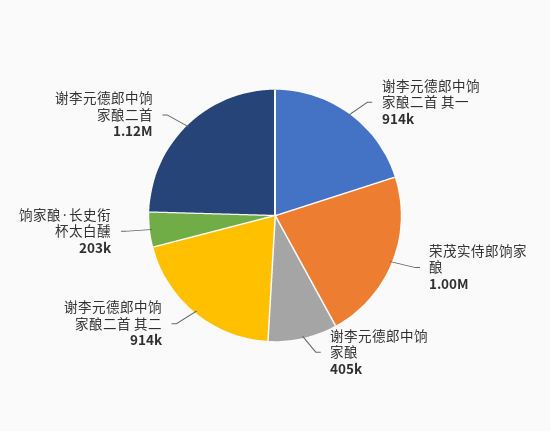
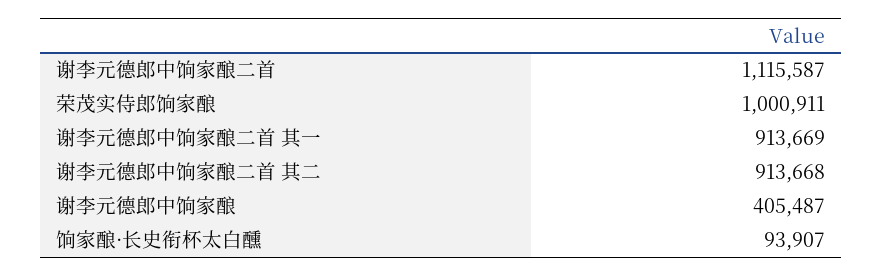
  {
    "谢李元德郎中饷家酿二首 其一": 913669,
    "荣茂实侍郎饷家酿": 1000911,
    "谢李元德郎中饷家酿": 405487,
    "谢李元德郎中饷家酿二首 其二": 913668,
-   "饷家酿·长史衔杯太白醺": 203000,
+   "饷家酿·长史衔杯太白醺": 93907,
    "谢李元德郎中饷家酿二首": 1115587
  }

